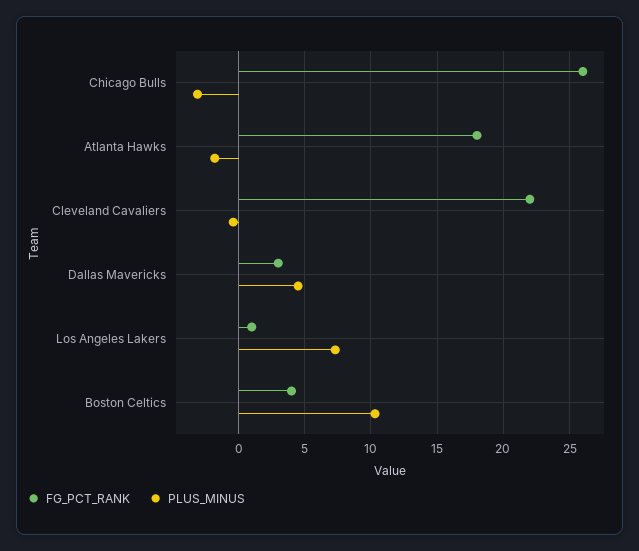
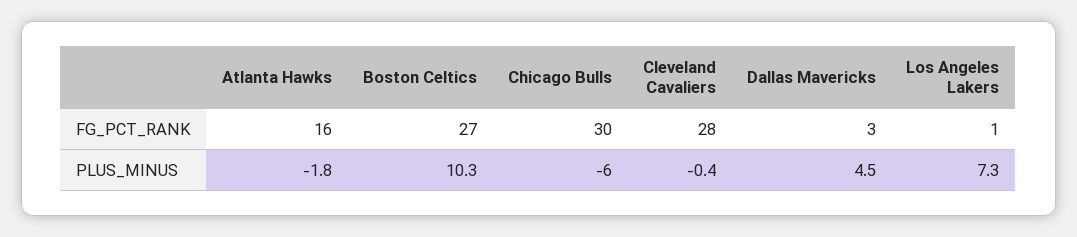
  {
    "FG_PCT_RANK": {
-     "Chicago Bulls": 26,
+     "Chicago Bulls": 30,
-     "Atlanta Hawks": 18,
+     "Atlanta Hawks": 16,
-     "Cleveland Cavaliers": 22,
+     "Cleveland Cavaliers": 28,
      "Dallas Mavericks": 3,
      "Los Angeles Lakers": 1,
-     "Boston Celtics": 4
+     "Boston Celtics": 27
    },
    "PLUS_MINUS": {
-     "Chicago Bulls": -3,
+     "Chicago Bulls": -6,
      "Atlanta Hawks": -1.8,
      "Cleveland Cavaliers": -0.4,
      "Dallas Mavericks": 4.5,
      "Los Angeles Lakers": 7.3,
      "Boston Celtics": 10.3
    }
  }

